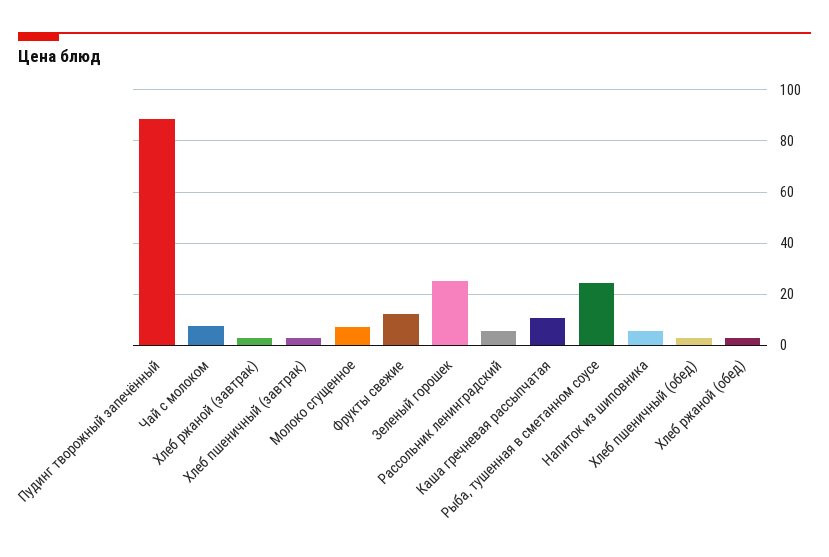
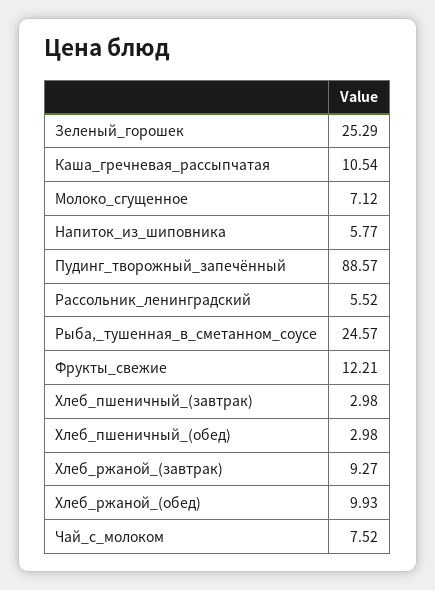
  {
    "Пудинг творожный запечённый": 88.57,
    "Чай с молоком": 7.52,
-   "Хлеб ржаной (завтрак)": 2.5,
+   "Хлеб ржаной (завтрак)": 9.27,
    "Хлеб пшеничный (завтрак)": 2.98,
    "Молоко сгущенное": 7.12,
    "Фрукты свежие": 12.21,
    "Зеленый горошек": 25.29,
    "Рассольник ленинградский": 5.52,
    "Каша гречневая рассыпчатая": 10.54,
    "Рыба, тушенная в сметанном соусе": 24.57,
    "Напиток из шиповника": 5.77,
    "Хлеб пшеничный (обед)": 2.98,
-   "Хлеб ржаной (обед)": 2.5
+   "Хлеб ржаной (обед)": 9.93
  }

